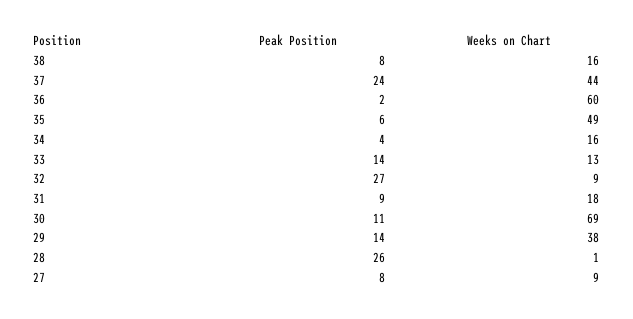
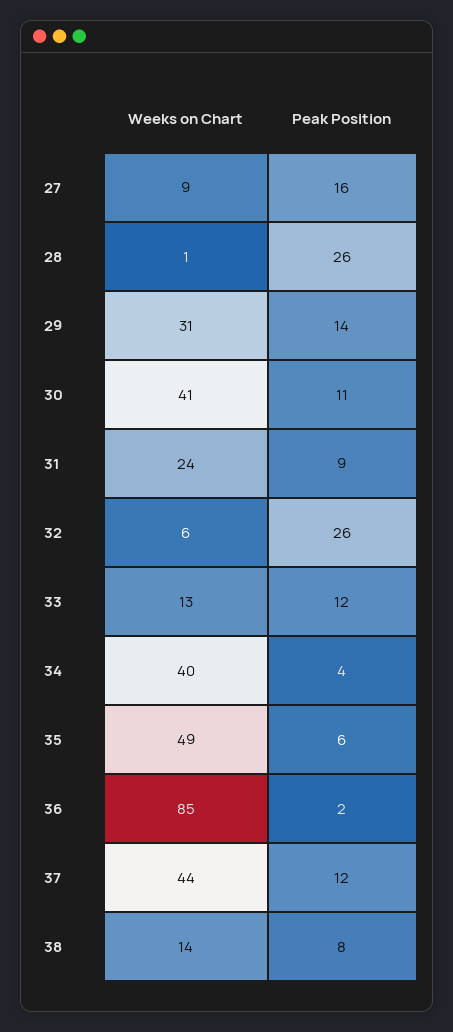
  {
    "Peak Position": {
      "38": 8,
-     "37": 24,
+     "37": 12,
      "36": 2,
      "35": 6,
      "34": 4,
-     "33": 14,
+     "33": 12,
-     "32": 27,
+     "32": 26,
      "31": 9,
      "30": 11,
      "29": 14,
      "28": 26,
-     "27": 8
+     "27": 16
    },
    "Weeks on Chart": {
-     "38": 16,
+     "38": 14,
      "37": 44,
-     "36": 60,
+     "36": 85,
      "35": 49,
-     "34": 16,
+     "34": 40,
      "33": 13,
-     "32": 9,
+     "32": 6,
-     "31": 18,
+     "31": 24,
-     "30": 69,
+     "30": 41,
-     "29": 38,
+     "29": 31,
      "28": 1,
      "27": 9
    }
  }

